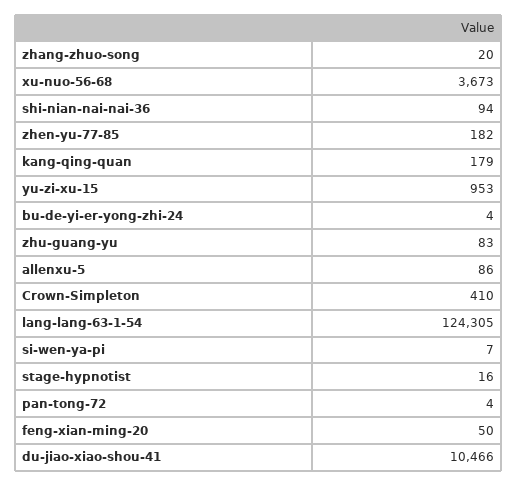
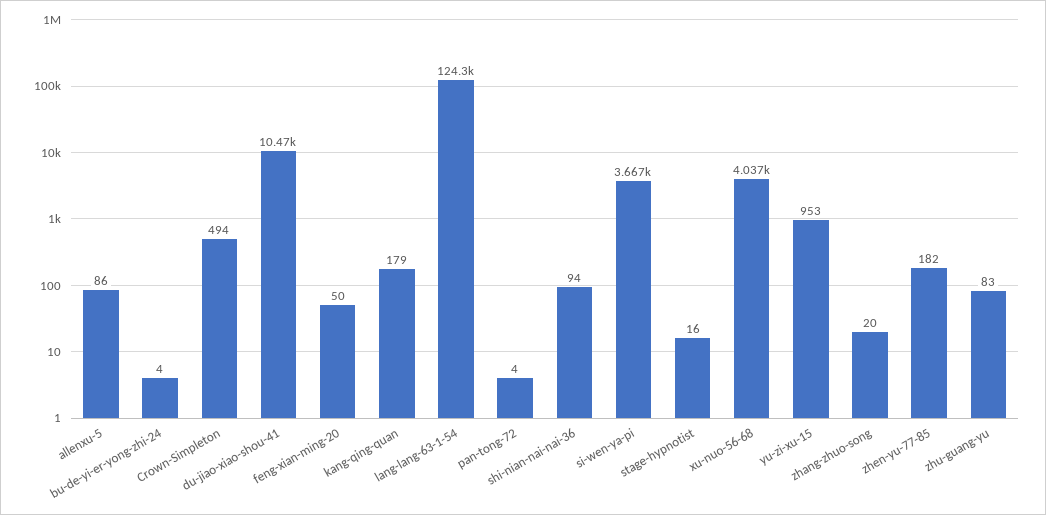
  {
    "zhang-zhuo-song": 20,
-   "xu-nuo-56-68": 3673,
+   "xu-nuo-56-68": 4037,
    "shi-nian-nai-nai-36": 94,
    "zhen-yu-77-85": 182,
    "kang-qing-quan": 179,
    "yu-zi-xu-15": 953,
    "bu-de-yi-er-yong-zhi-24": 4,
    "zhu-guang-yu": 83,
    "allenxu-5": 86,
-   "Crown-Simpleton": 410,
+   "Crown-Simpleton": 494,
    "lang-lang-63-1-54": 124305,
-   "si-wen-ya-pi": 7,
+   "si-wen-ya-pi": 3667,
    "stage-hypnotist": 16,
    "pan-tong-72": 4,
    "feng-xian-ming-20": 50,
    "du-jiao-xiao-shou-41": 10466
  }

